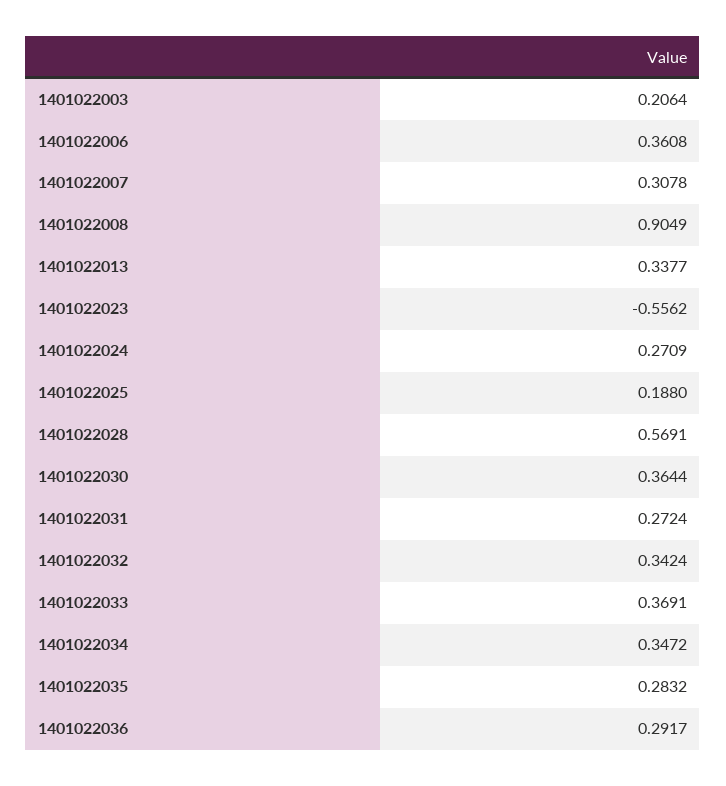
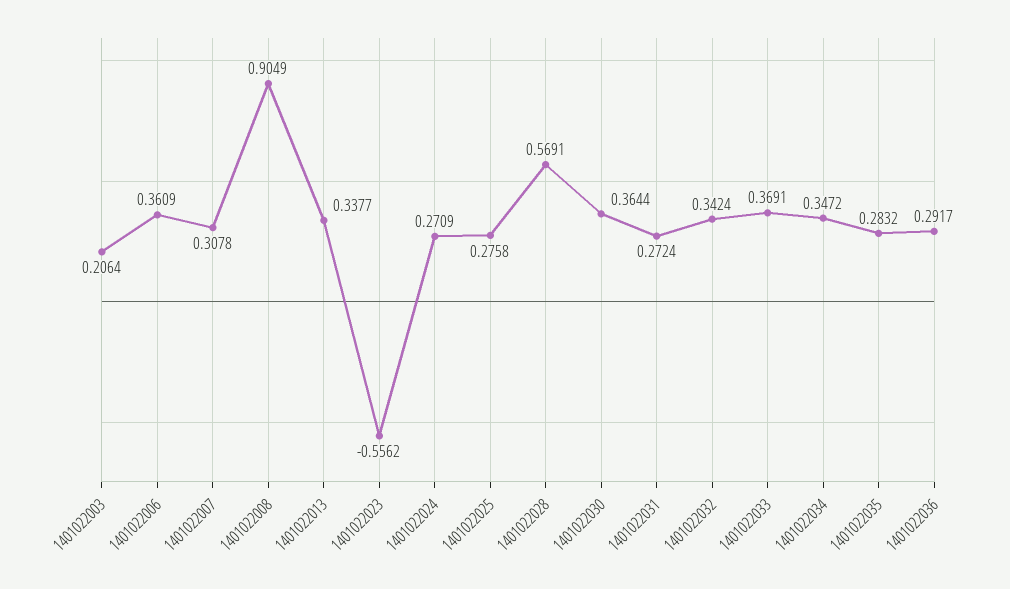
  {
    "1401022003": 0.2064,
-   "1401022006": 0.3608,
+   "1401022006": 0.3609,
    "1401022007": 0.3078,
    "1401022008": 0.9049,
    "1401022013": 0.3377,
    "1401022023": -0.5562,
    "1401022024": 0.2709,
-   "1401022025": 0.188,
+   "1401022025": 0.2758,
    "1401022028": 0.5691,
    "1401022030": 0.3644,
    "1401022031": 0.2724,
    "1401022032": 0.3424,
    "1401022033": 0.3691,
    "1401022034": 0.3472,
    "1401022035": 0.2832,
    "1401022036": 0.2917
  }

